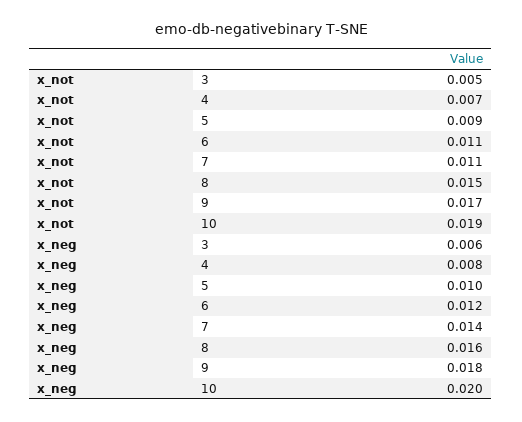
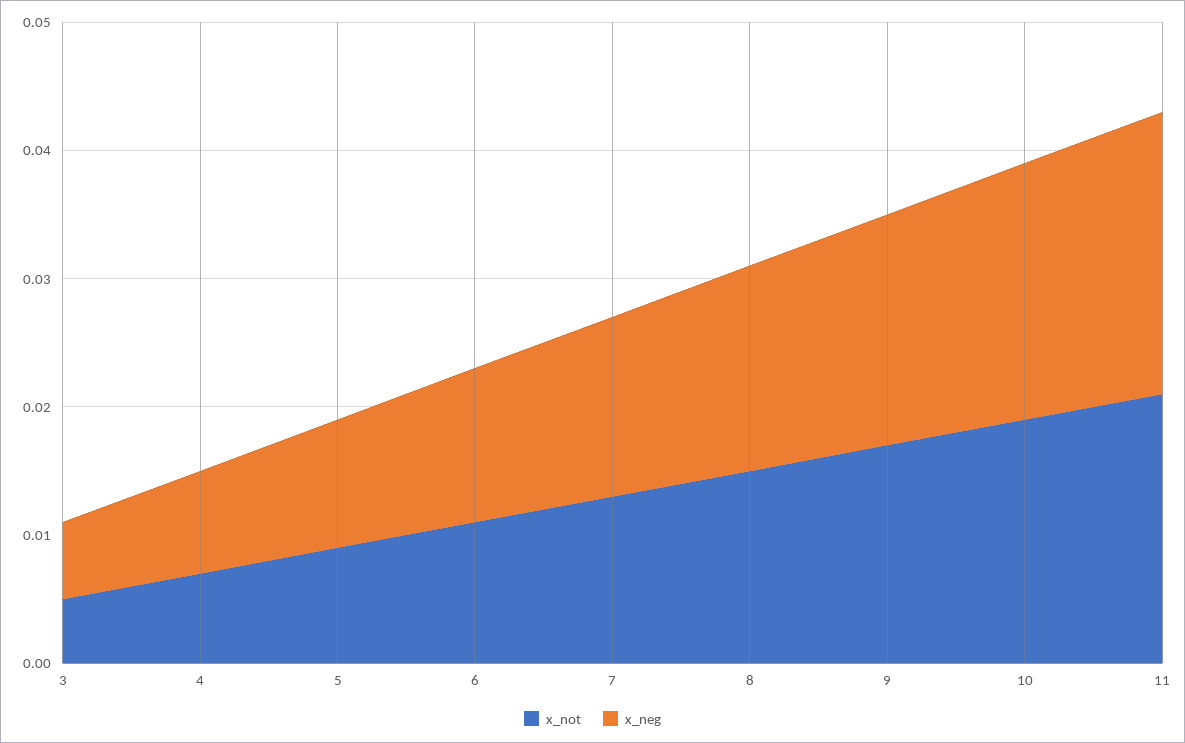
  {
    "x_not": {
      "3": 0.005,
      "4": 0.007,
      "5": 0.009,
      "6": 0.011,
-     "7": 0.011,
+     "7": 0.013,
      "8": 0.015,
      "9": 0.017,
-     "10": 0.019
+     "10": 0.019,
+     "11": 0.021
    },
    "x_neg": {
      "3": 0.006,
      "4": 0.008,
      "5": 0.01,
      "6": 0.012,
      "7": 0.014,
      "8": 0.016,
      "9": 0.018,
-     "10": 0.02
+     "10": 0.02,
+     "11": 0.022
    }
  }

